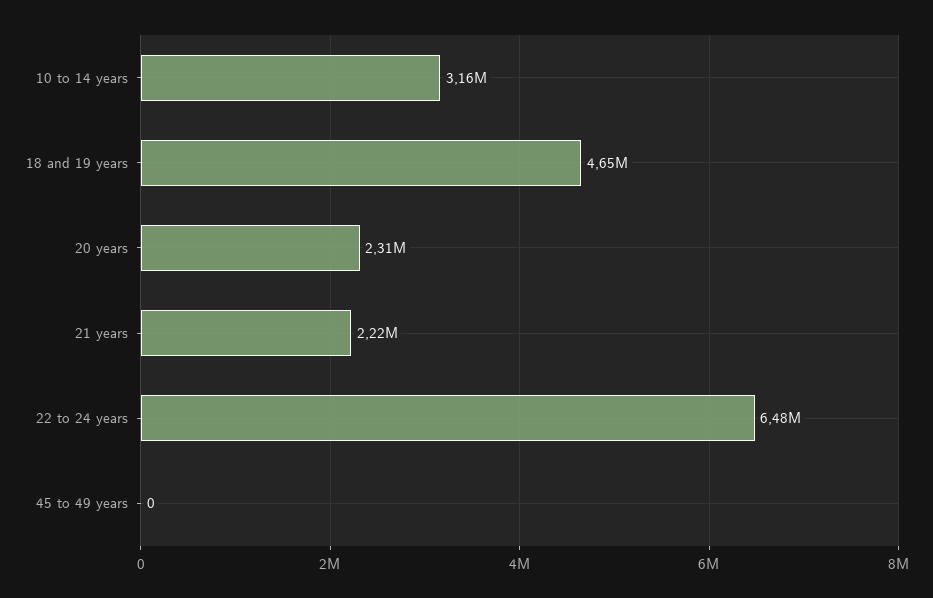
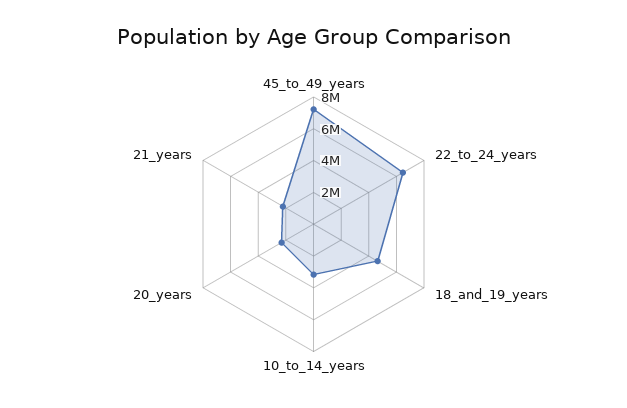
  {
    "10 to 14 years": 3160000,
    "18 and 19 years": 4650000,
    "20 years": 2310000,
    "21 years": 2220000,
    "22 to 24 years": 6480000,
-   "45 to 49 years": 0
+   "45 to 49 years": 7000000
  }

